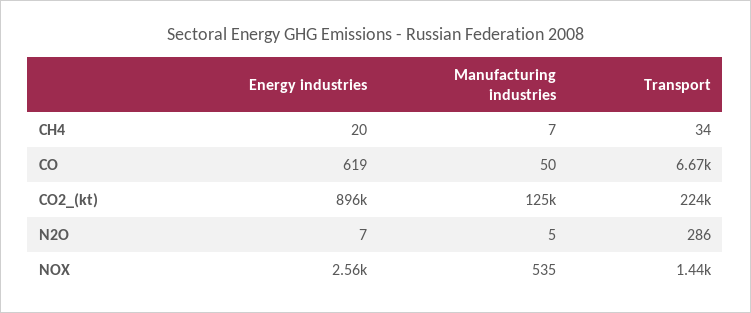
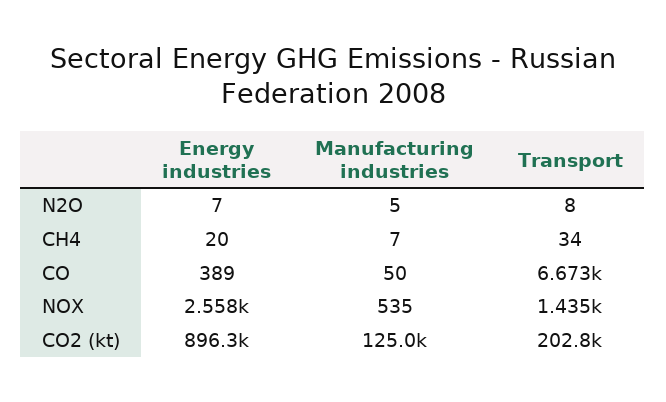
  {
    "Energy industries": {
      "CH4": 20,
-     "CO": 619,
+     "CO": 389,
      "CO2_(kt)": 896300,
      "N2O": 7,
      "NOX": 2558
    },
    "Manufacturing industries": {
      "CH4": 7,
      "CO": 50,
      "CO2_(kt)": 125000,
      "N2O": 5,
      "NOX": 535
    },
    "Transport": {
      "CH4": 34,
      "CO": 6673,
-     "CO2_(kt)": 224000,
+     "CO2_(kt)": 202800,
-     "N2O": 286,
+     "N2O": 8,
      "NOX": 1435
    }
  }

